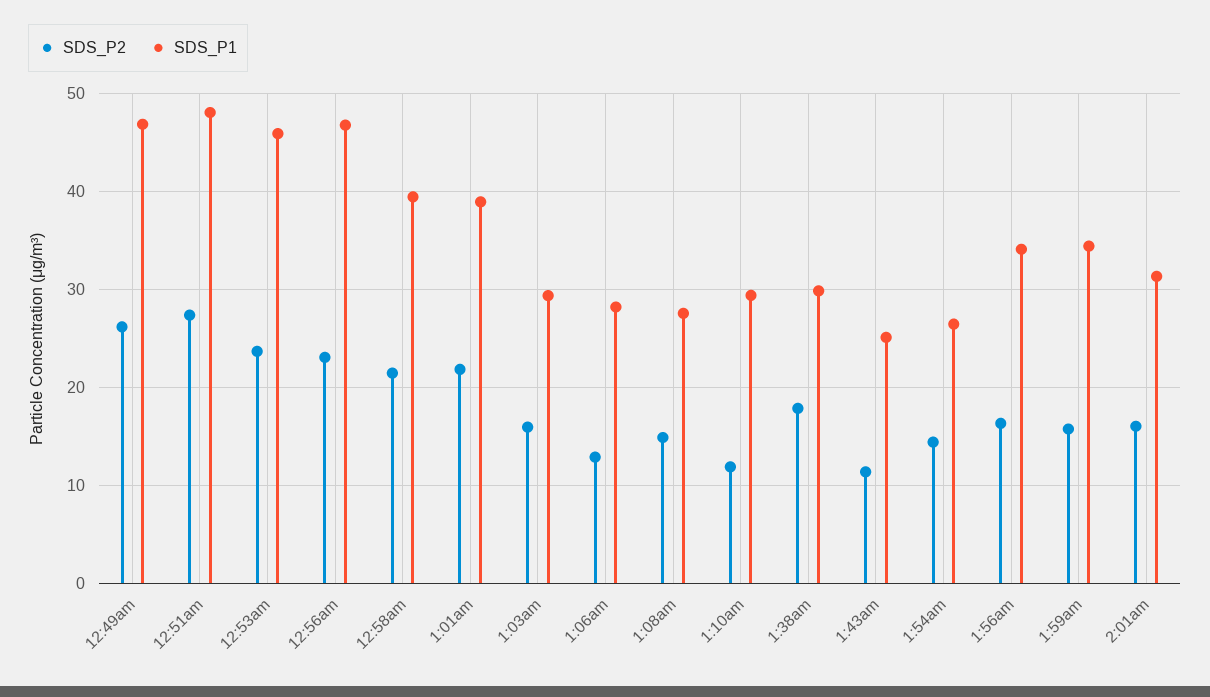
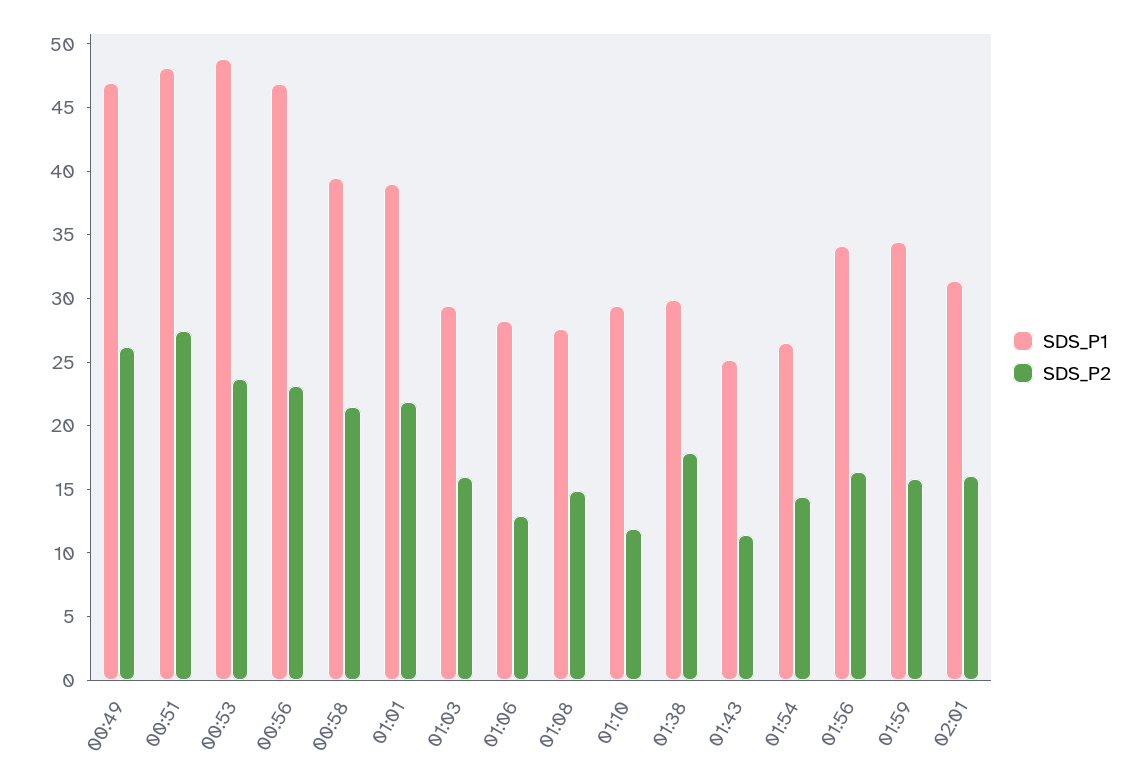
  {
    "SDS_P2": {
      "12:49am": 26,
      "12:51am": 27,
      "12:53am": 24,
      "12:56am": 23,
      "12:58am": 21,
      "1:01am": 22,
      "1:03am": 16,
      "1:06am": 13,
      "1:08am": 15,
      "1:10am": 12,
      "1:38am": 18,
      "1:43am": 11,
      "1:54am": 14,
      "1:56am": 16,
      "1:59am": 16,
      "2:01am": 16
    },
    "SDS_P1": {
      "12:49am": 47,
      "12:51am": 48,
-     "12:53am": 46,
+     "12:53am": 49,
      "12:56am": 47,
      "12:58am": 39,
      "1:01am": 39,
      "1:03am": 29,
      "1:06am": 28,
      "1:08am": 28,
      "1:10am": 29,
      "1:38am": 30,
      "1:43am": 25,
      "1:54am": 26,
      "1:56am": 34,
      "1:59am": 34,
      "2:01am": 31
    }
  }

